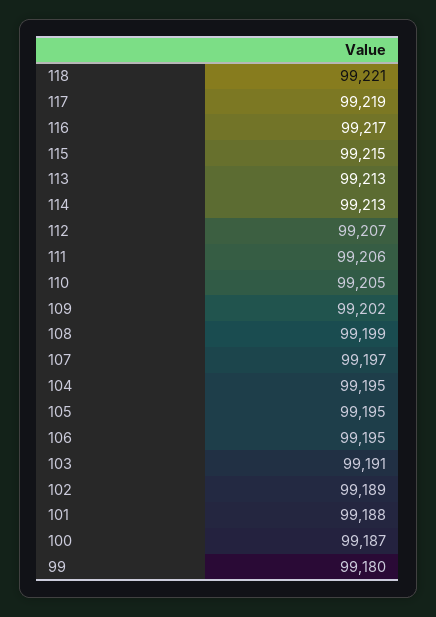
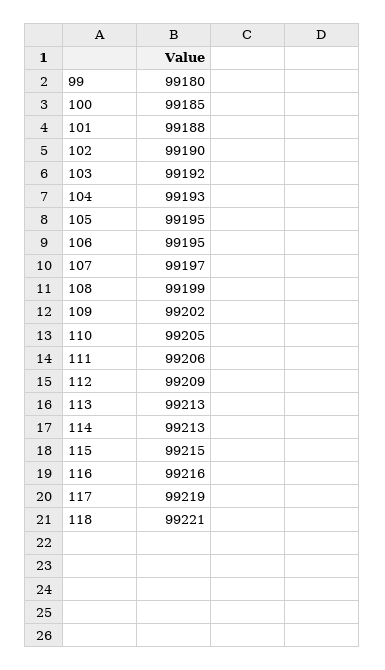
  {
    "118": 99221,
    "117": 99219,
-   "116": 99217,
+   "116": 99216,
    "115": 99215,
    "113": 99213,
    "114": 99213,
-   "112": 99207,
+   "112": 99209,
    "111": 99206,
    "110": 99205,
    "109": 99202,
    "108": 99199,
    "107": 99197,
-   "104": 99195,
+   "104": 99193,
    "105": 99195,
    "106": 99195,
-   "103": 99191,
+   "103": 99192,
-   "102": 99189,
+   "102": 99190,
    "101": 99188,
-   "100": 99187,
+   "100": 99185,
    "99": 99180
  }

